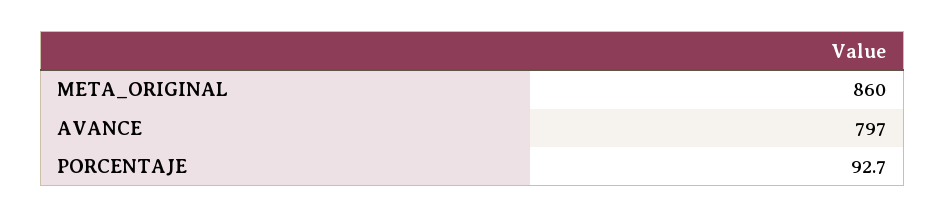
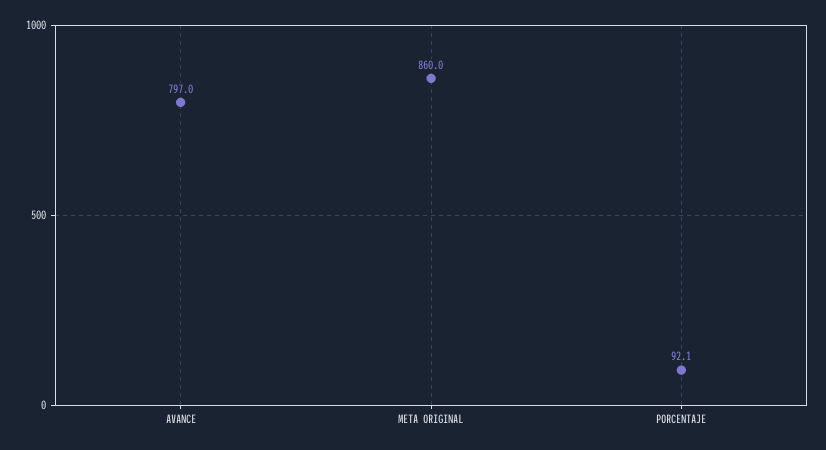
  {
    "META_ORIGINAL": 860,
    "AVANCE": 797,
-   "PORCENTAJE": 92.7
+   "PORCENTAJE": 92.1
  }

